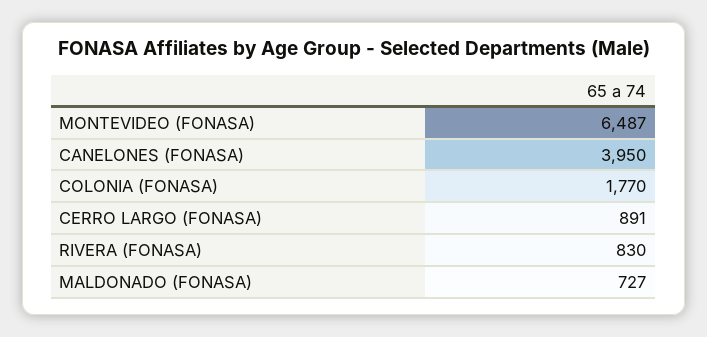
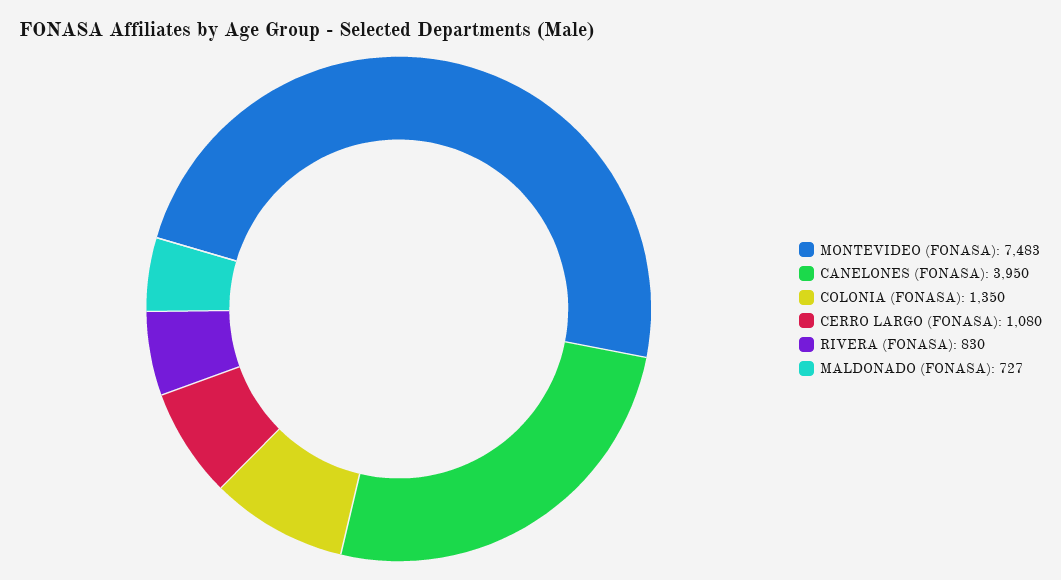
  {
-   "MONTEVIDEO (FONASA)": 6487,
+   "MONTEVIDEO (FONASA)": 7483,
    "CANELONES (FONASA)": 3950,
-   "COLONIA (FONASA)": 1770,
+   "COLONIA (FONASA)": 1350,
-   "CERRO LARGO (FONASA)": 891,
+   "CERRO LARGO (FONASA)": 1080,
    "RIVERA (FONASA)": 830,
    "MALDONADO (FONASA)": 727
  }

